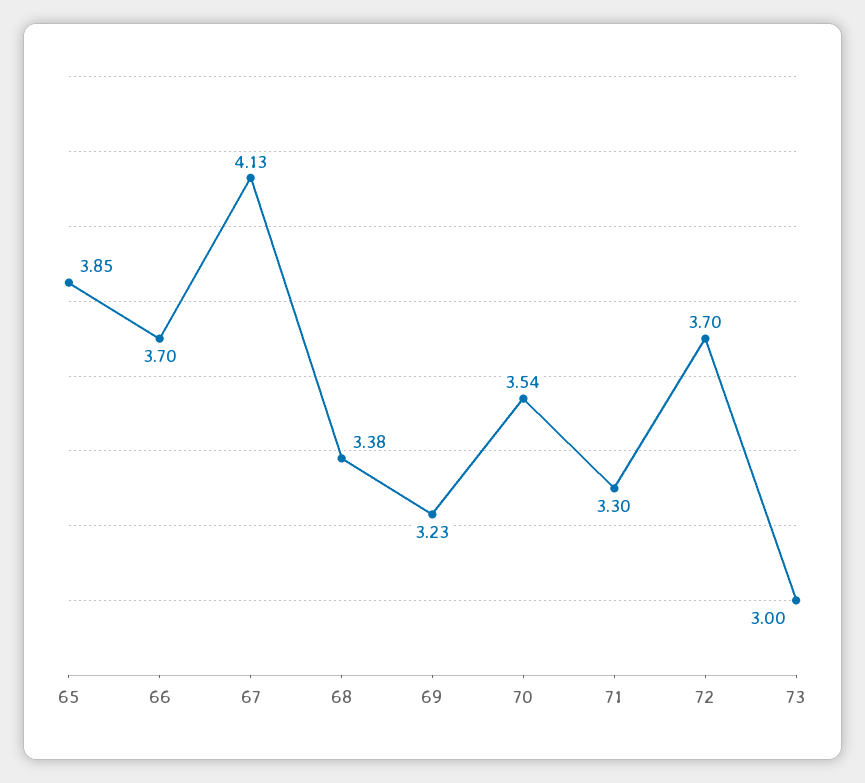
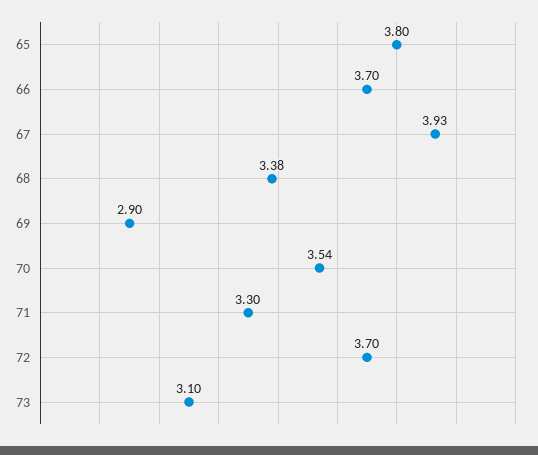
  {
-   "65": 3.85,
+   "65": 3.8,
    "66": 3.7,
-   "67": 4.13,
+   "67": 3.93,
    "68": 3.38,
-   "69": 3.23,
+   "69": 2.9,
    "70": 3.54,
    "71": 3.3,
    "72": 3.7,
-   "73": 3
+   "73": 3.1
  }

